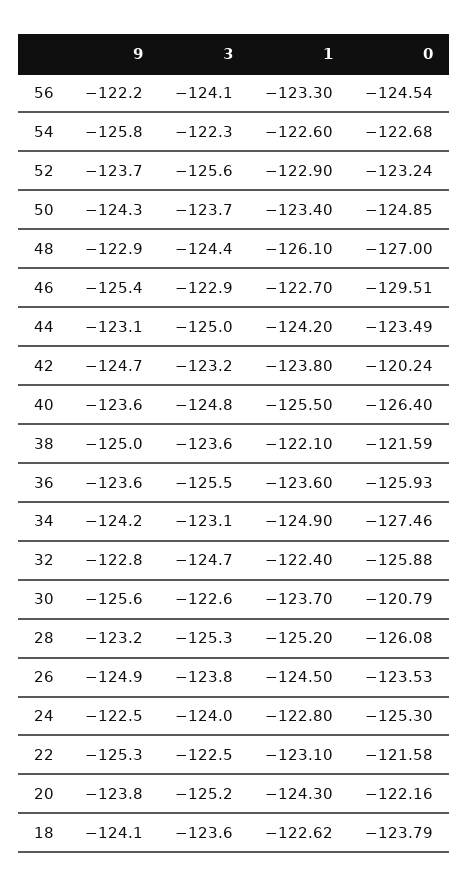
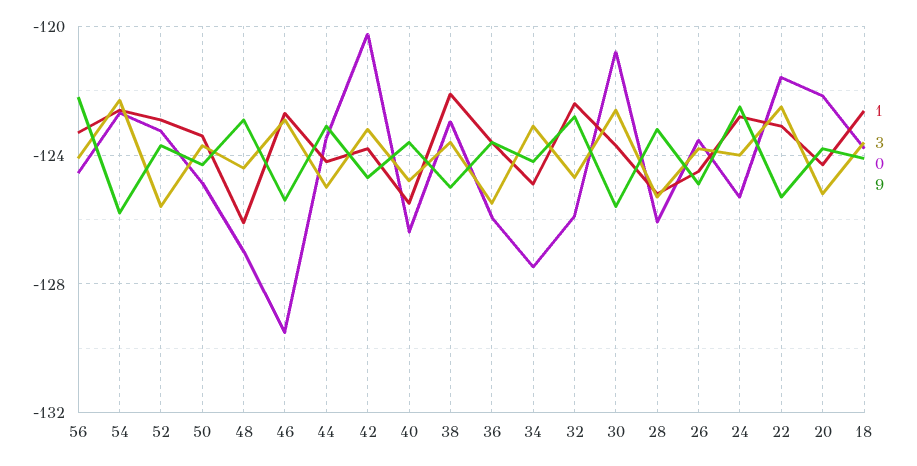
  {
    "9": {
      "56": -122.2,
      "54": -125.8,
      "52": -123.7,
      "50": -124.3,
      "48": -122.9,
      "46": -125.4,
      "44": -123.1,
      "42": -124.7,
      "40": -123.6,
      "38": -125,
      "36": -123.6,
      "34": -124.2,
      "32": -122.8,
      "30": -125.6,
      "28": -123.2,
      "26": -124.9,
      "24": -122.5,
      "22": -125.3,
      "20": -123.8,
      "18": -124.1
    },
    "3": {
      "56": -124.1,
      "54": -122.3,
      "52": -125.6,
      "50": -123.7,
      "48": -124.4,
      "46": -122.9,
      "44": -125,
      "42": -123.2,
      "40": -124.8,
      "38": -123.6,
      "36": -125.5,
      "34": -123.1,
      "32": -124.7,
      "30": -122.6,
      "28": -125.3,
      "26": -123.8,
      "24": -124,
      "22": -122.5,
      "20": -125.2,
      "18": -123.6
    },
    "1": {
      "56": -123.3,
      "54": -122.6,
      "52": -122.9,
      "50": -123.4,
      "48": -126.1,
      "46": -122.7,
      "44": -124.2,
      "42": -123.8,
      "40": -125.5,
      "38": -122.1,
      "36": -123.6,
      "34": -124.9,
      "32": -122.4,
      "30": -123.7,
      "28": -125.2,
      "26": -124.5,
      "24": -122.8,
      "22": -123.1,
      "20": -124.3,
      "18": -122.62
    },
    "0": {
      "56": -124.54,
      "54": -122.68,
      "52": -123.24,
      "50": -124.85,
      "48": -127,
      "46": -129.51,
      "44": -123.49,
      "42": -120.24,
      "40": -126.4,
-     "38": -121.59,
+     "38": -123,
      "36": -125.93,
      "34": -127.46,
      "32": -125.88,
      "30": -120.79,
      "28": -126.08,
      "26": -123.53,
      "24": -125.3,
      "22": -121.58,
      "20": -122.16,
      "18": -123.79
    }
  }

